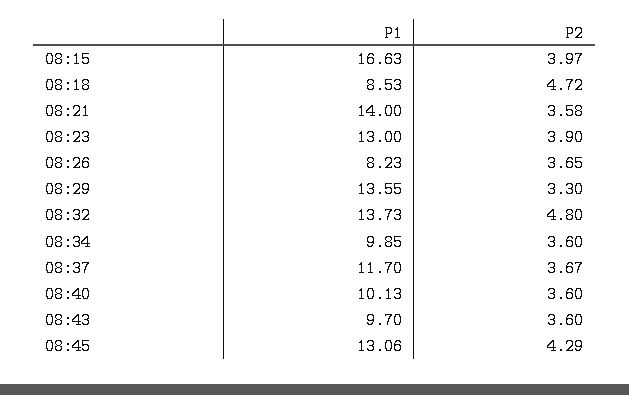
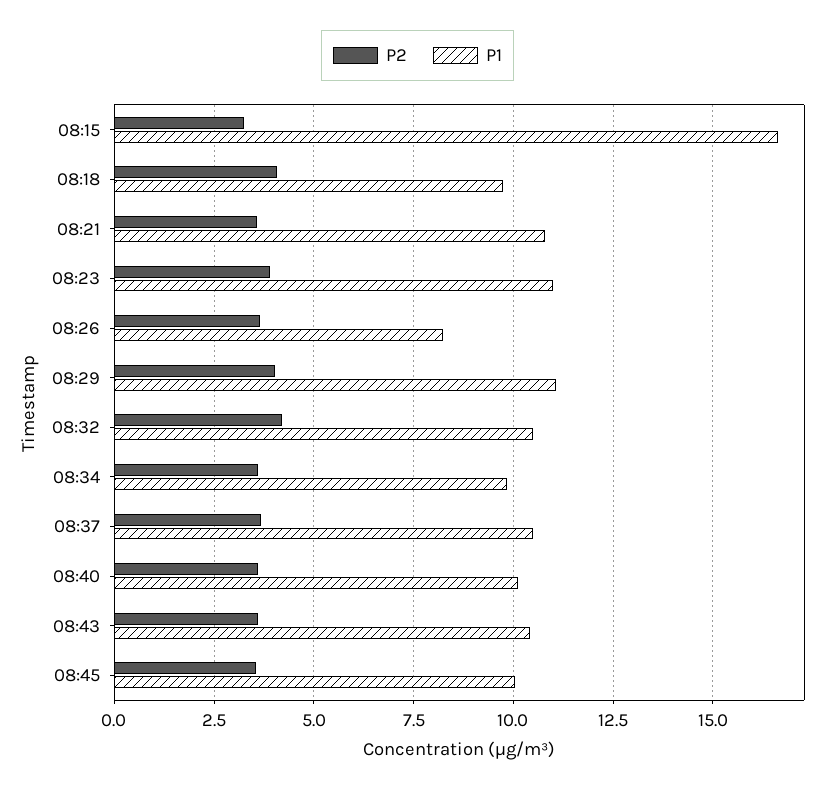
  {
    "P1": {
      "08:15": 16.63,
-     "08:18": 8.53,
+     "08:18": 9.75,
-     "08:21": 14,
+     "08:21": 10.75,
-     "08:23": 13,
+     "08:23": 11,
      "08:26": 8.23,
-     "08:29": 13.55,
+     "08:29": 11,
-     "08:32": 13.73,
+     "08:32": 10.5,
      "08:34": 9.85,
-     "08:37": 11.7,
+     "08:37": 10.5,
      "08:40": 10.13,
-     "08:43": 9.7,
+     "08:43": 10.5,
-     "08:45": 13.06
+     "08:45": 10
    },
    "P2": {
-     "08:15": 3.97,
+     "08:15": 3.25,
-     "08:18": 4.72,
+     "08:18": 4,
      "08:21": 3.58,
      "08:23": 3.9,
      "08:26": 3.65,
-     "08:29": 3.3,
+     "08:29": 4,
-     "08:32": 4.8,
+     "08:32": 4.25,
      "08:34": 3.6,
      "08:37": 3.67,
      "08:40": 3.6,
      "08:43": 3.6,
-     "08:45": 4.29
+     "08:45": 3.5
    }
  }

